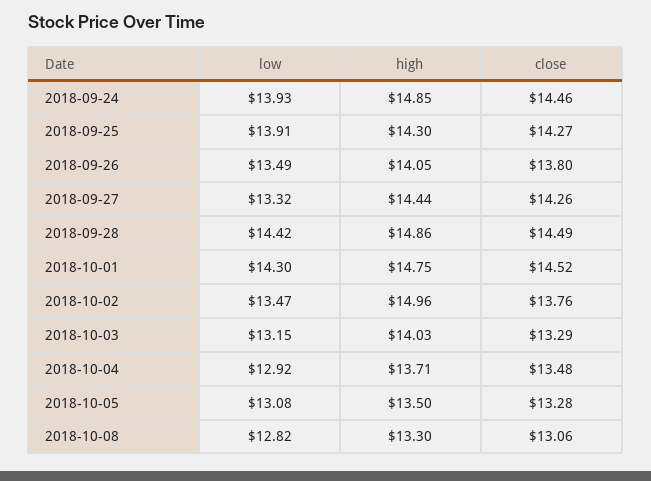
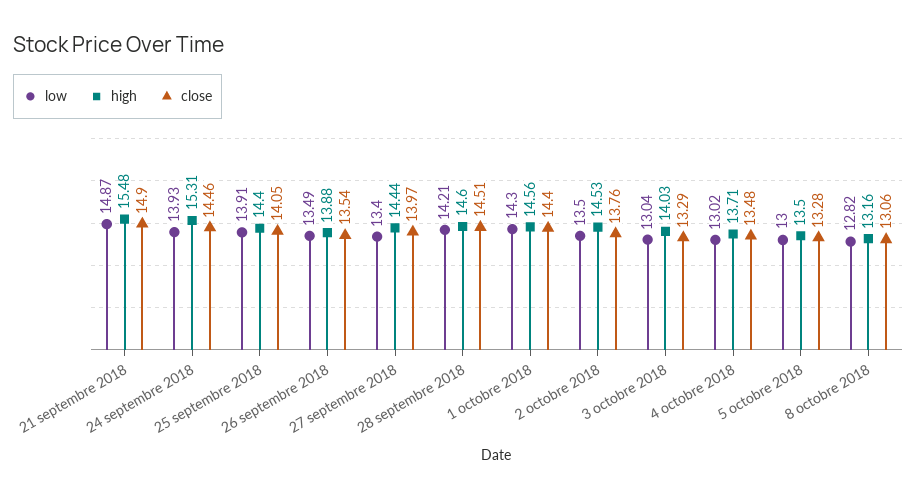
  {
    "low": {
      "2018-09-24": 13.93,
      "2018-09-25": 13.91,
      "2018-09-26": 13.49,
-     "2018-09-27": 13.32,
+     "2018-09-27": 13.4,
-     "2018-09-28": 14.42,
+     "2018-09-28": 14.21,
      "2018-10-01": 14.3,
-     "2018-10-02": 13.47,
+     "2018-10-02": 13.5,
-     "2018-10-03": 13.15,
+     "2018-10-03": 13.04,
-     "2018-10-04": 12.92,
+     "2018-10-04": 13.02,
-     "2018-10-05": 13.08,
+     "2018-10-05": 13,
-     "2018-10-08": 12.82
+     "2018-10-08": 12.82,
+     "21 septembre 2018": 14.87
    },
    "high": {
-     "2018-09-24": 14.85,
+     "2018-09-24": 15.31,
-     "2018-09-25": 14.3,
+     "2018-09-25": 14.4,
-     "2018-09-26": 14.05,
+     "2018-09-26": 13.88,
      "2018-09-27": 14.44,
-     "2018-09-28": 14.86,
+     "2018-09-28": 14.6,
-     "2018-10-01": 14.75,
+     "2018-10-01": 14.56,
-     "2018-10-02": 14.96,
+     "2018-10-02": 14.53,
      "2018-10-03": 14.03,
      "2018-10-04": 13.71,
      "2018-10-05": 13.5,
-     "2018-10-08": 13.3
+     "2018-10-08": 13.16,
+     "21 septembre 2018": 15.48
    },
    "close": {
      "2018-09-24": 14.46,
-     "2018-09-25": 14.27,
+     "2018-09-25": 14.05,
-     "2018-09-26": 13.8,
+     "2018-09-26": 13.54,
-     "2018-09-27": 14.26,
+     "2018-09-27": 13.97,
-     "2018-09-28": 14.49,
+     "2018-09-28": 14.51,
-     "2018-10-01": 14.52,
+     "2018-10-01": 14.4,
      "2018-10-02": 13.76,
      "2018-10-03": 13.29,
      "2018-10-04": 13.48,
      "2018-10-05": 13.28,
-     "2018-10-08": 13.06
+     "2018-10-08": 13.06,
+     "21 septembre 2018": 14.9
    }
  }

